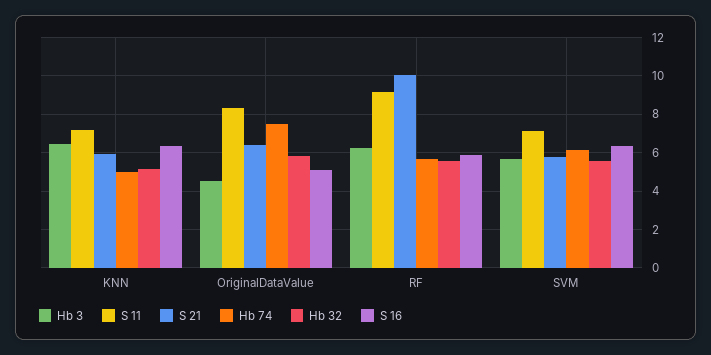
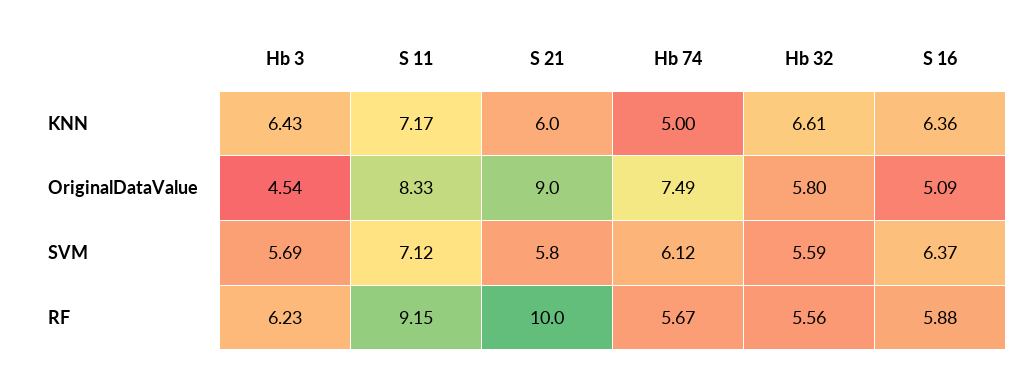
  {
    "Hb 3": {
      "KNN": 6.43,
      "OriginalDataValue": 4.54,
      "RF": 6.23,
      "SVM": 5.69
    },
    "S 11": {
      "KNN": 7.17,
      "OriginalDataValue": 8.33,
      "RF": 9.15,
      "SVM": 7.12
    },
    "S 21": {
      "KNN": 6,
-     "OriginalDataValue": 6.5,
+     "OriginalDataValue": 9,
      "RF": 10,
      "SVM": 5.8
    },
    "Hb 74": {
      "KNN": 5,
      "OriginalDataValue": 7.49,
      "RF": 5.67,
      "SVM": 6.12
    },
    "Hb 32": {
-     "KNN": 5,
+     "KNN": 6.61,
      "OriginalDataValue": 5.8,
      "RF": 5.56,
      "SVM": 5.59
    },
    "S 16": {
      "KNN": 6.36,
      "OriginalDataValue": 5.09,
      "RF": 5.88,
      "SVM": 6.37
    }
  }

